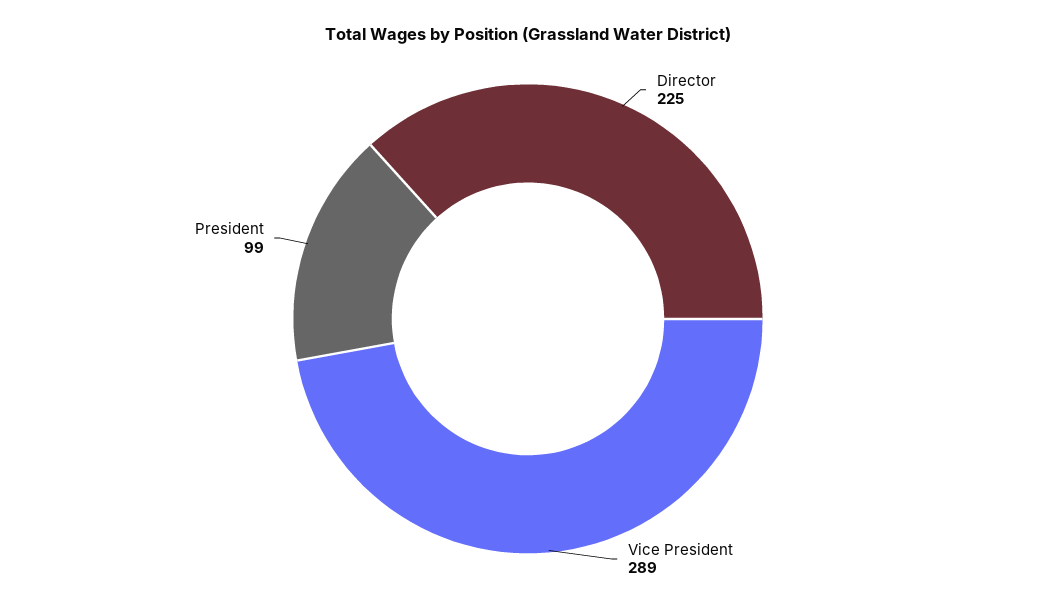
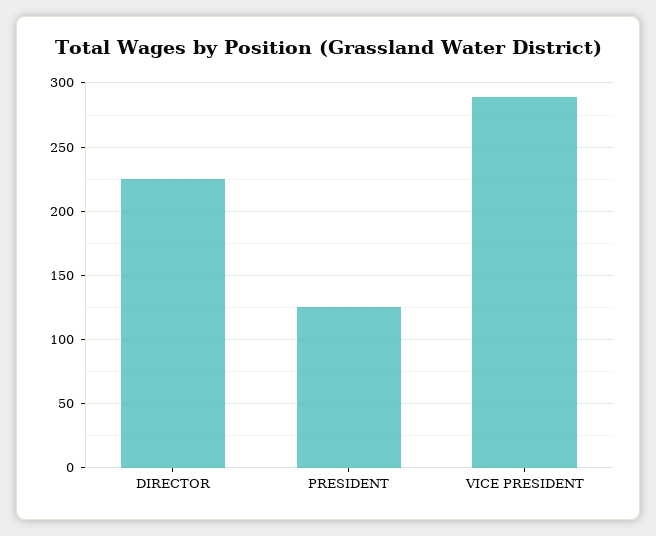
  {
    "Director": 225,
    "Vice President": 289,
-   "President": 99
+   "President": 125
  }

